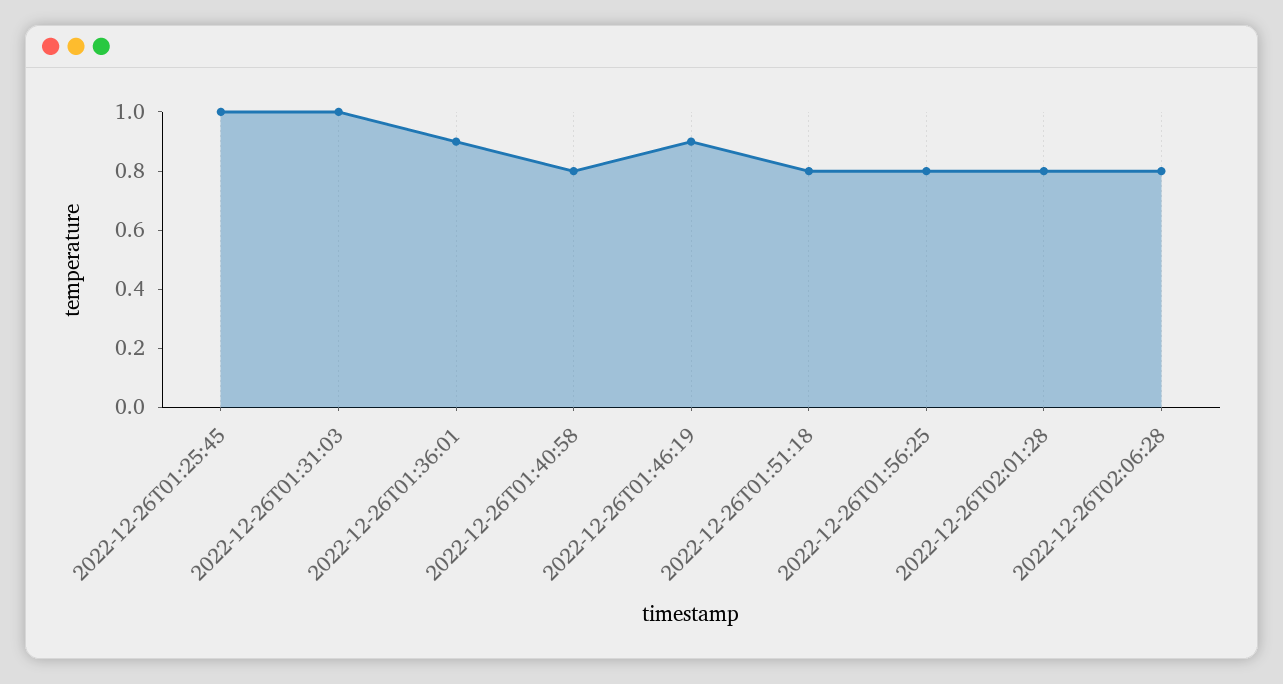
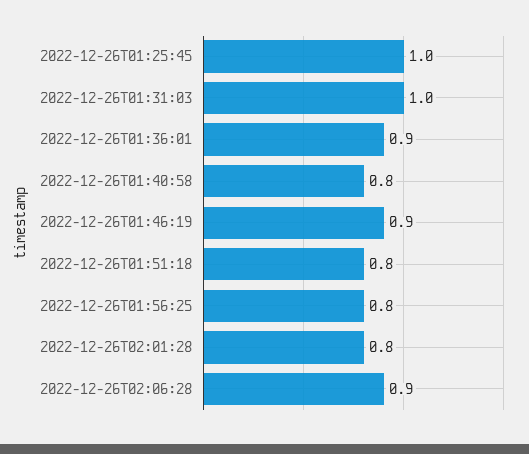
  {
    "2022-12-26T01:25:45": 1,
    "2022-12-26T01:31:03": 1,
    "2022-12-26T01:36:01": 0.9,
    "2022-12-26T01:40:58": 0.8,
    "2022-12-26T01:46:19": 0.9,
    "2022-12-26T01:51:18": 0.8,
    "2022-12-26T01:56:25": 0.8,
    "2022-12-26T02:01:28": 0.8,
-   "2022-12-26T02:06:28": 0.8
+   "2022-12-26T02:06:28": 0.9
  }

